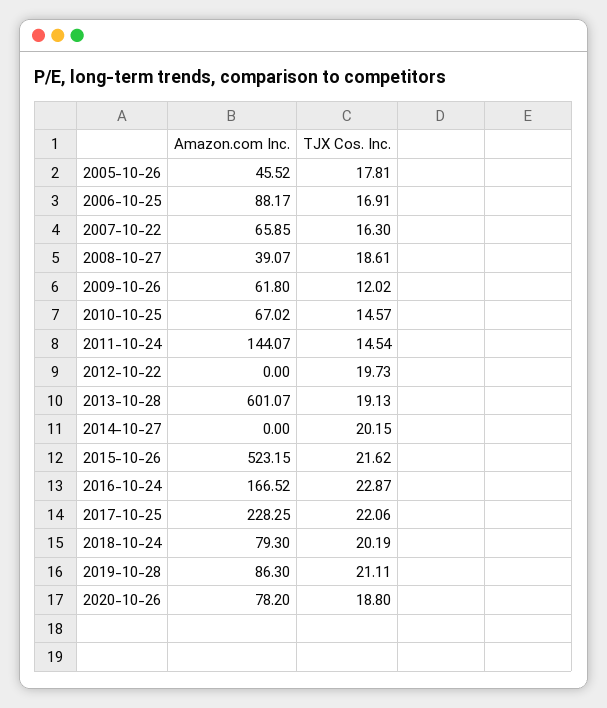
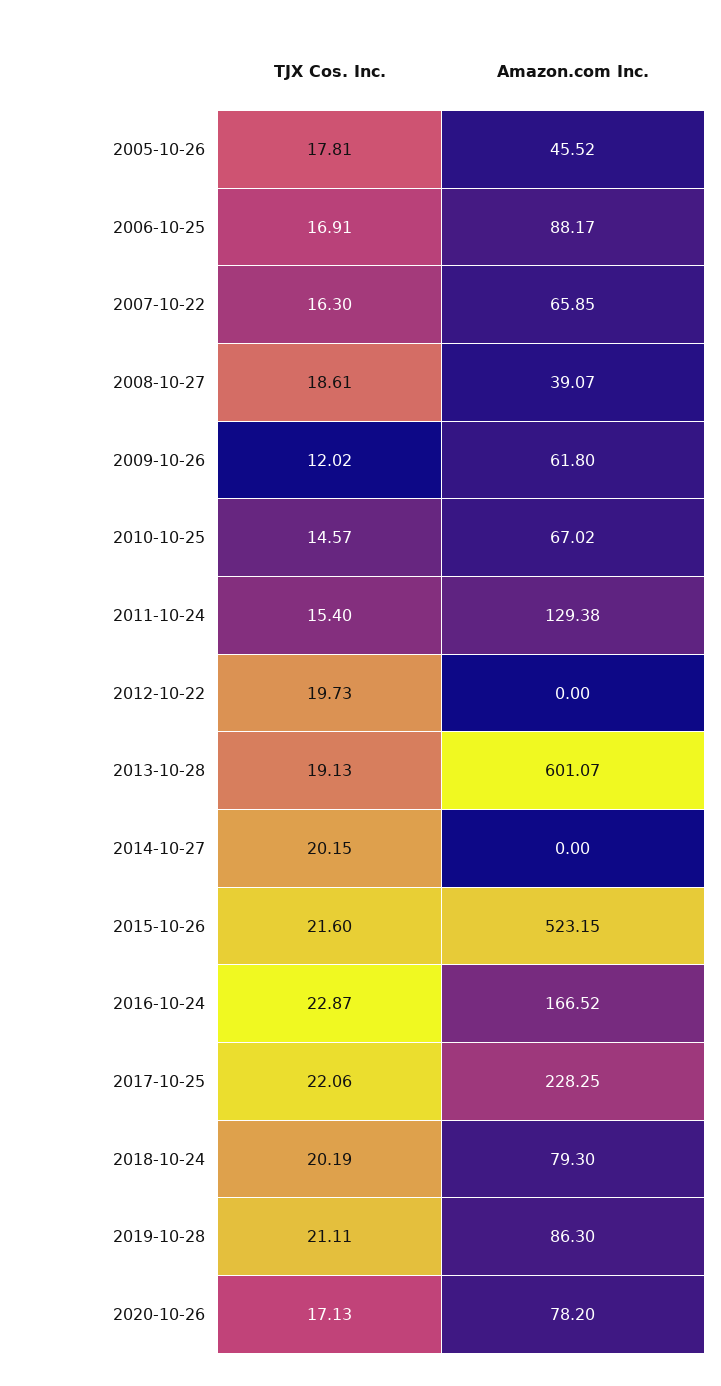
  {
    "Amazon.com Inc.": {
      "2005-10-26": 45.52,
      "2006-10-25": 88.17,
      "2007-10-22": 65.85,
      "2008-10-27": 39.07,
      "2009-10-26": 61.8,
      "2010-10-25": 67.02,
-     "2011-10-24": 144.07,
+     "2011-10-24": 129.38,
      "2012-10-22": 0,
      "2013-10-28": 601.07,
      "2014-10-27": 0,
      "2015-10-26": 523.15,
      "2016-10-24": 166.52,
      "2017-10-25": 228.25,
      "2018-10-24": 79.3,
      "2019-10-28": 86.3,
      "2020-10-26": 78.2
    },
    "TJX Cos. Inc.": {
      "2005-10-26": 17.81,
      "2006-10-25": 16.91,
      "2007-10-22": 16.3,
      "2008-10-27": 18.61,
      "2009-10-26": 12.02,
      "2010-10-25": 14.57,
-     "2011-10-24": 14.54,
+     "2011-10-24": 15.4,
      "2012-10-22": 19.73,
      "2013-10-28": 19.13,
      "2014-10-27": 20.15,
-     "2015-10-26": 21.62,
+     "2015-10-26": 21.6,
      "2016-10-24": 22.87,
      "2017-10-25": 22.06,
      "2018-10-24": 20.19,
      "2019-10-28": 21.11,
-     "2020-10-26": 18.8
+     "2020-10-26": 17.13
    }
  }

